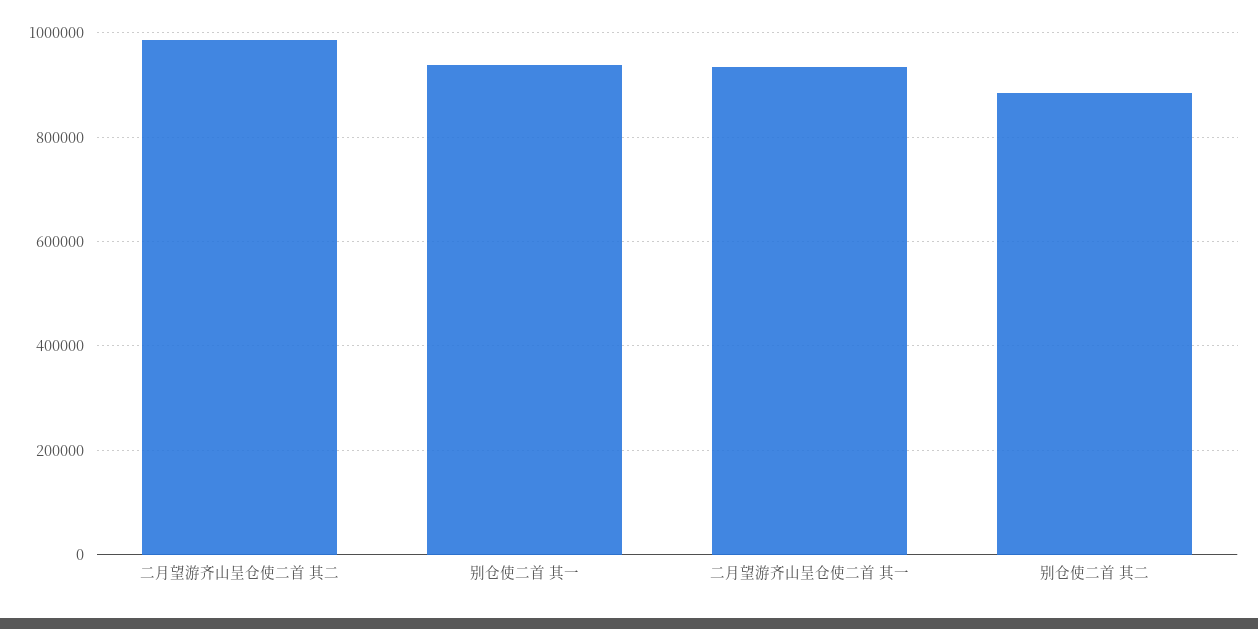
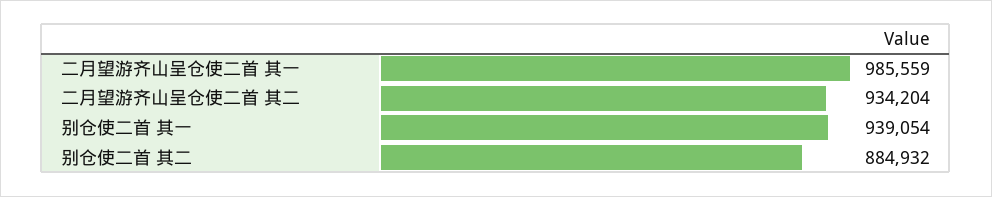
  {
-   "二月望游齐山呈仓使二首 其二": 980000,
+   "二月望游齐山呈仓使二首 其二": 934204,
    "别仓使二首 其一": 939054,
-   "二月望游齐山呈仓使二首 其一": 940000,
+   "二月望游齐山呈仓使二首 其一": 985559,
    "别仓使二首 其二": 884932
  }

